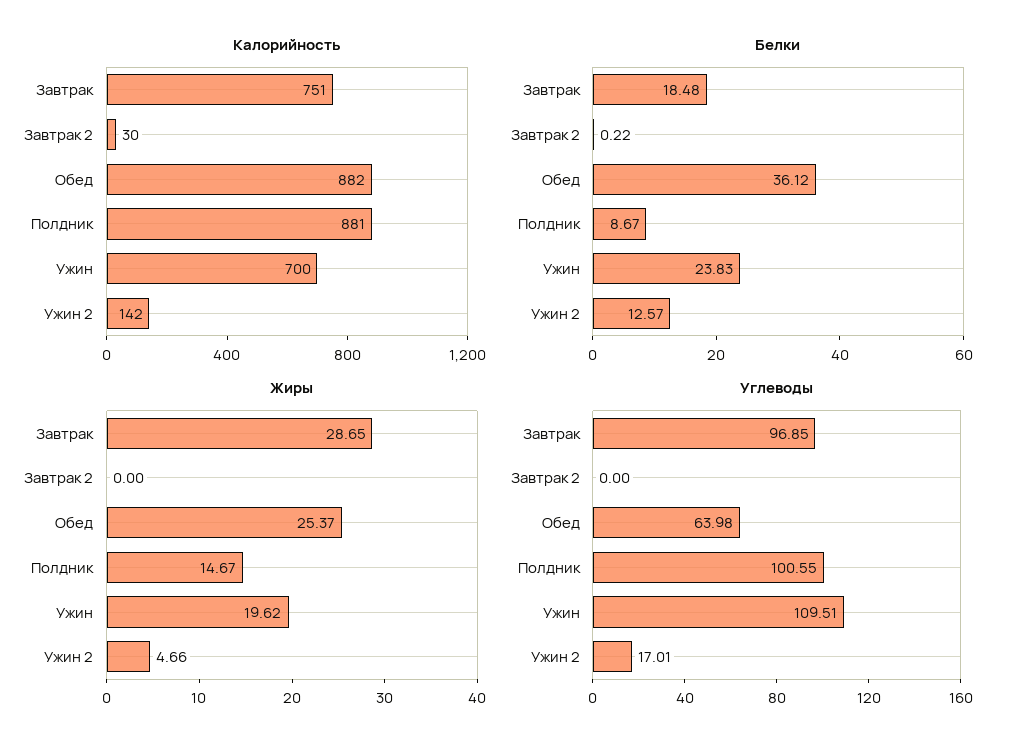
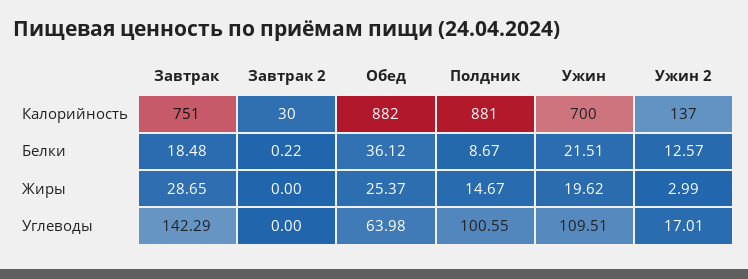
  {
    "Калорийность": {
      "Завтрак": 751,
      "Завтрак 2": 30,
      "Обед": 882,
      "Полдник": 881,
      "Ужин": 700,
-     "Ужин 2": 142
+     "Ужин 2": 137
    },
    "Белки": {
      "Завтрак": 18.48,
      "Завтрак 2": 0.22,
      "Обед": 36.12,
      "Полдник": 8.67,
-     "Ужин": 23.83,
+     "Ужин": 21.51,
      "Ужин 2": 12.57
    },
    "Жиры": {
      "Завтрак": 28.65,
      "Завтрак 2": 0,
      "Обед": 25.37,
      "Полдник": 14.67,
      "Ужин": 19.62,
-     "Ужин 2": 4.66
+     "Ужин 2": 2.99
    },
    "Углеводы": {
-     "Завтрак": 96.85,
+     "Завтрак": 142.29,
      "Завтрак 2": 0,
      "Обед": 63.98,
      "Полдник": 100.55,
      "Ужин": 109.51,
      "Ужин 2": 17.01
    }
  }

